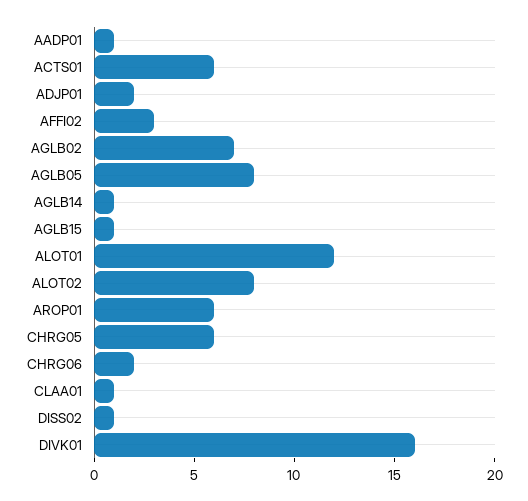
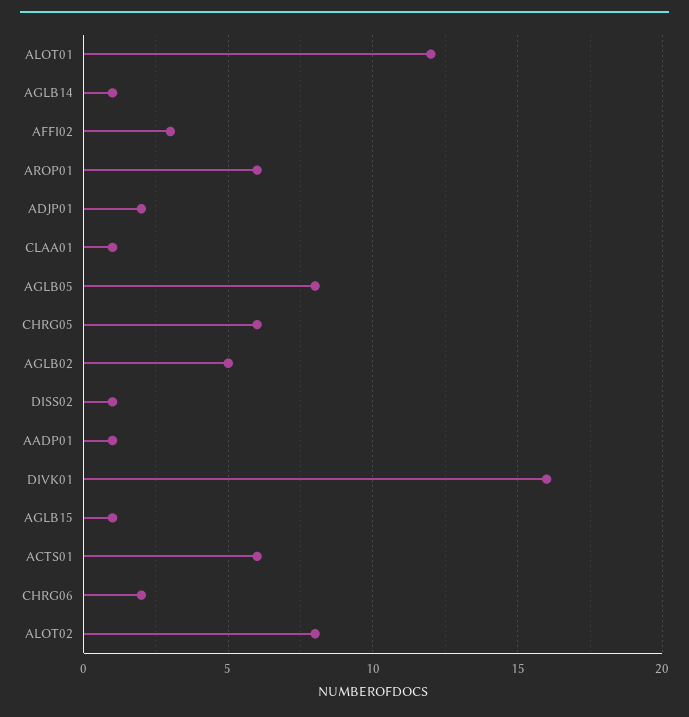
  {
    "AADP01": 1,
    "ACTS01": 6,
    "ADJP01": 2,
    "AFFI02": 3,
-   "AGLB02": 7,
+   "AGLB02": 5,
    "AGLB05": 8,
    "AGLB14": 1,
    "AGLB15": 1,
    "ALOT01": 12,
    "ALOT02": 8,
    "AROP01": 6,
    "CHRG05": 6,
    "CHRG06": 2,
    "CLAA01": 1,
    "DISS02": 1,
    "DIVK01": 16
  }

